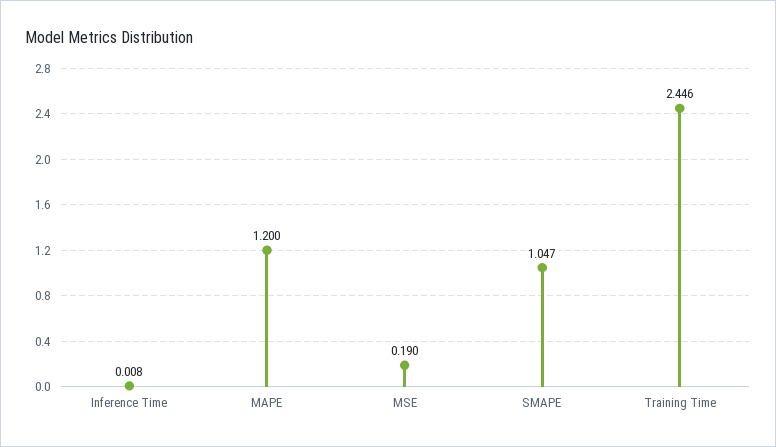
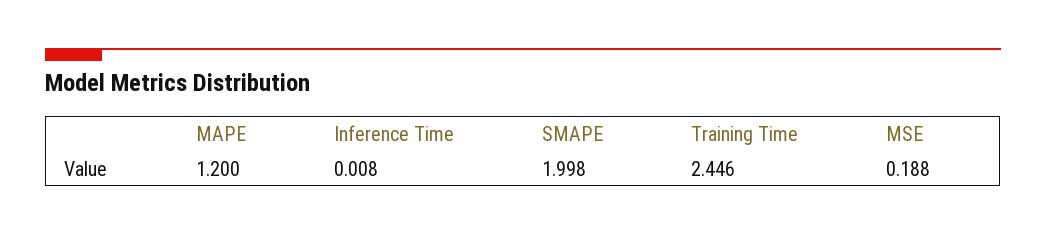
  {
    "Inference Time": 0.008,
    "MAPE": 1.2,
-   "MSE": 0.19,
+   "MSE": 0.188,
-   "SMAPE": 1.047,
+   "SMAPE": 1.998,
    "Training Time": 2.446
  }

